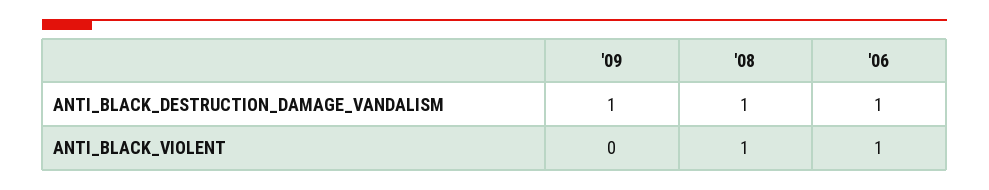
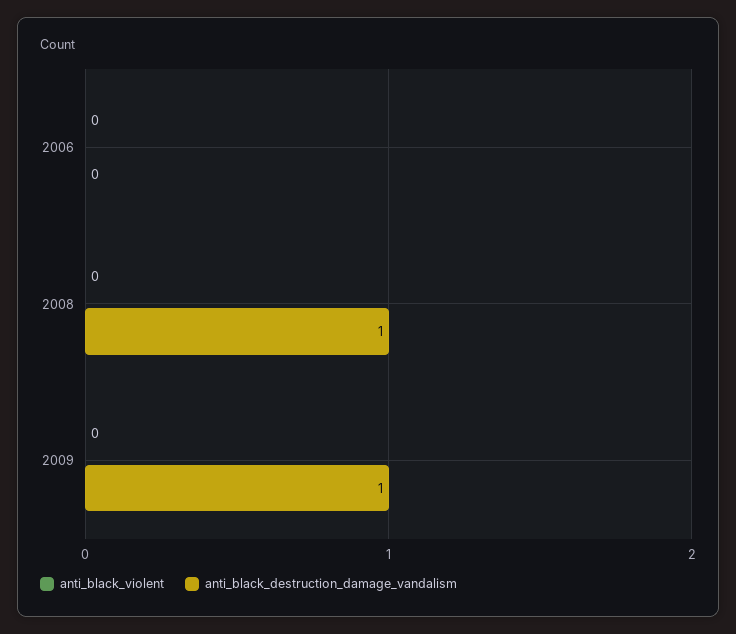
  {
    "ANTI_BLACK_DESTRUCTION_DAMAGE_VANDALISM": {
      "'09": 1,
      "'08": 1,
-     "'06": 1
+     "'06": 0
    },
    "ANTI_BLACK_VIOLENT": {
      "'09": 0,
-     "'08": 1,
+     "'08": 0,
-     "'06": 1
+     "'06": 0
    }
  }

